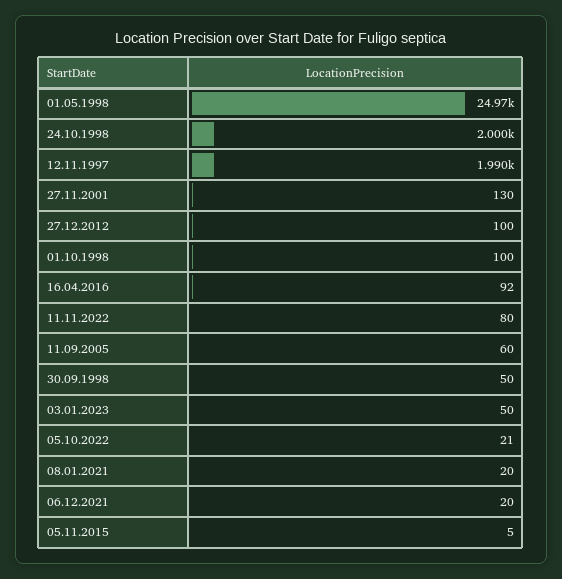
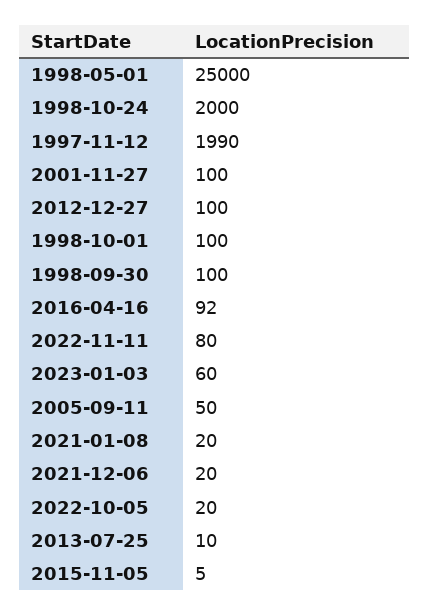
  {
-   "01.05.1998": 24970,
+   "01.05.1998": 25000,
    "24.10.1998": 2000,
    "12.11.1997": 1990,
-   "27.11.2001": 130,
+   "27.11.2001": 100,
    "27.12.2012": 100,
    "01.10.1998": 100,
    "16.04.2016": 92,
    "11.11.2022": 80,
-   "11.09.2005": 60,
+   "11.09.2005": 50,
-   "30.09.1998": 50,
+   "30.09.1998": 100,
-   "03.01.2023": 50,
+   "03.01.2023": 60,
-   "05.10.2022": 21,
+   "05.10.2022": 20,
    "08.01.2021": 20,
    "06.12.2021": 20,
-   "05.11.2015": 5
+   "05.11.2015": 5,
+   "2013-07-25": 10
  }

